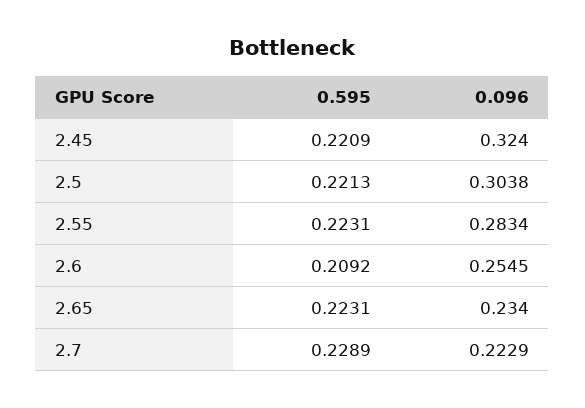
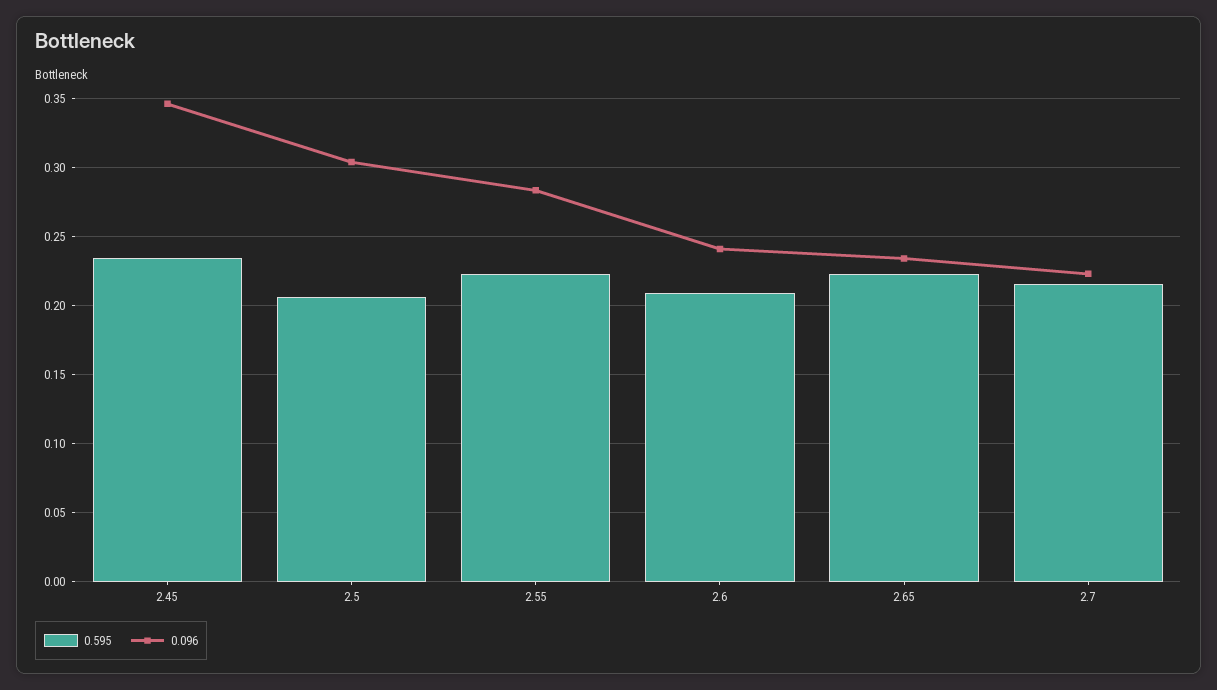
  {
    "0.595": {
-     "2.45": 0.2209,
+     "2.45": 0.235,
-     "2.5": 0.2213,
+     "2.5": 0.205,
      "2.55": 0.2231,
      "2.6": 0.2092,
      "2.65": 0.2231,
-     "2.7": 0.2289
+     "2.7": 0.215
    },
    "0.096": {
-     "2.45": 0.324,
+     "2.45": 0.345,
      "2.5": 0.3038,
      "2.55": 0.2834,
-     "2.6": 0.2545,
+     "2.6": 0.24,
      "2.65": 0.234,
      "2.7": 0.2229
    }
  }

